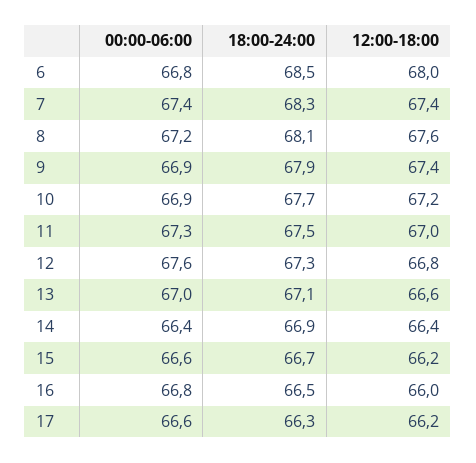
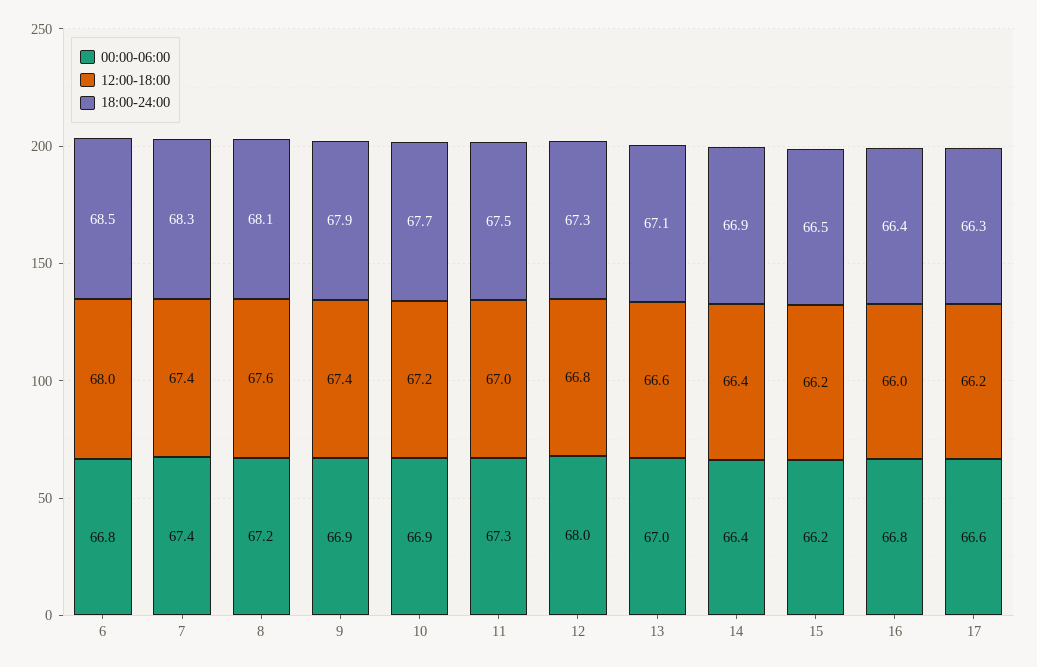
  {
    "00:00-06:00": {
      "6": 66.8,
      "7": 67.4,
      "8": 67.2,
      "9": 66.9,
      "10": 66.9,
      "11": 67.3,
-     "12": 67.6,
+     "12": 68,
      "13": 67,
      "14": 66.4,
-     "15": 66.6,
+     "15": 66.2,
      "16": 66.8,
      "17": 66.6
    },
    "18:00-24:00": {
      "6": 68.5,
      "7": 68.3,
      "8": 68.1,
      "9": 67.9,
      "10": 67.7,
      "11": 67.5,
      "12": 67.3,
      "13": 67.1,
      "14": 66.9,
-     "15": 66.7,
+     "15": 66.5,
-     "16": 66.5,
+     "16": 66.4,
      "17": 66.3
    },
    "12:00-18:00": {
      "6": 68,
      "7": 67.4,
      "8": 67.6,
      "9": 67.4,
      "10": 67.2,
      "11": 67,
      "12": 66.8,
      "13": 66.6,
      "14": 66.4,
      "15": 66.2,
      "16": 66,
      "17": 66.2
    }
  }

